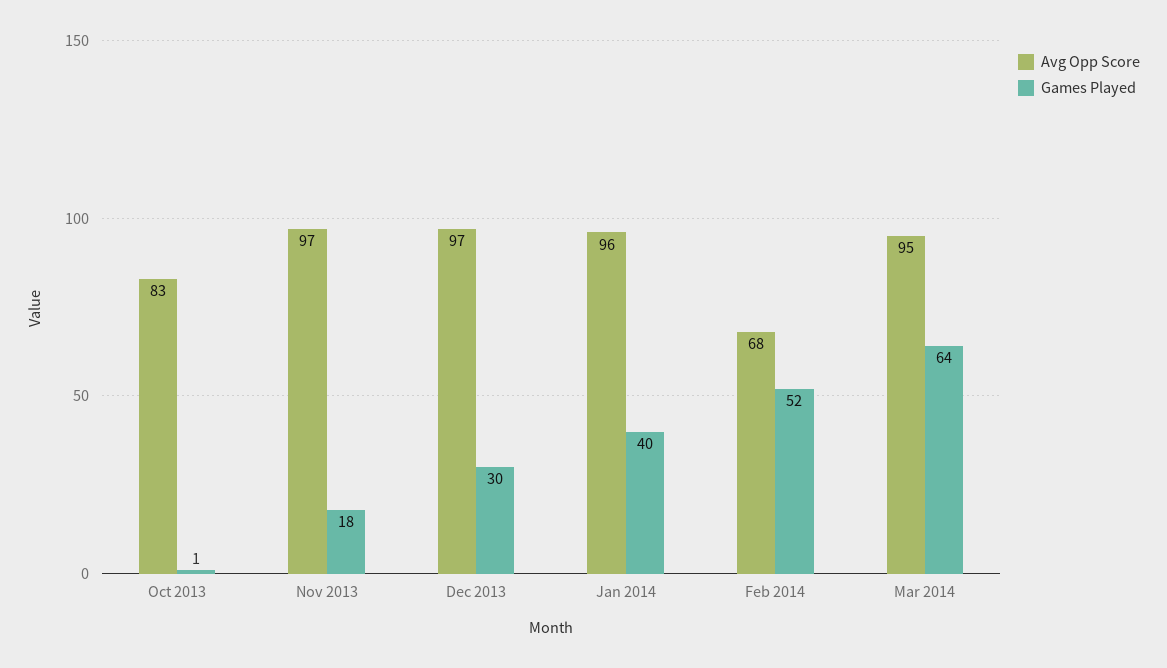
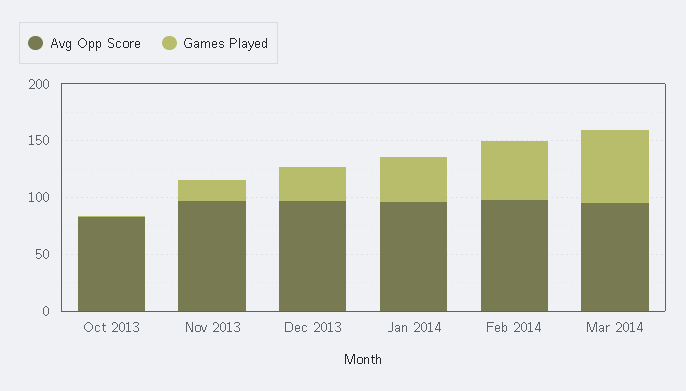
  {
    "Avg Opp Score": {
      "Oct 2013": 83,
      "Nov 2013": 97,
      "Dec 2013": 97,
      "Jan 2014": 96,
-     "Feb 2014": 68,
+     "Feb 2014": 100,
      "Mar 2014": 95
    },
    "Games Played": {
      "Oct 2013": 1,
      "Nov 2013": 18,
      "Dec 2013": 30,
      "Jan 2014": 40,
      "Feb 2014": 52,
      "Mar 2014": 64
    }
  }

